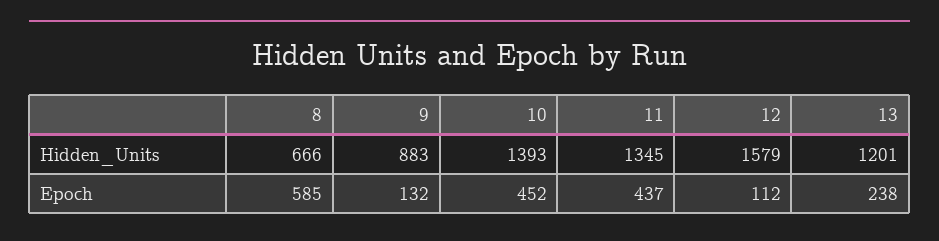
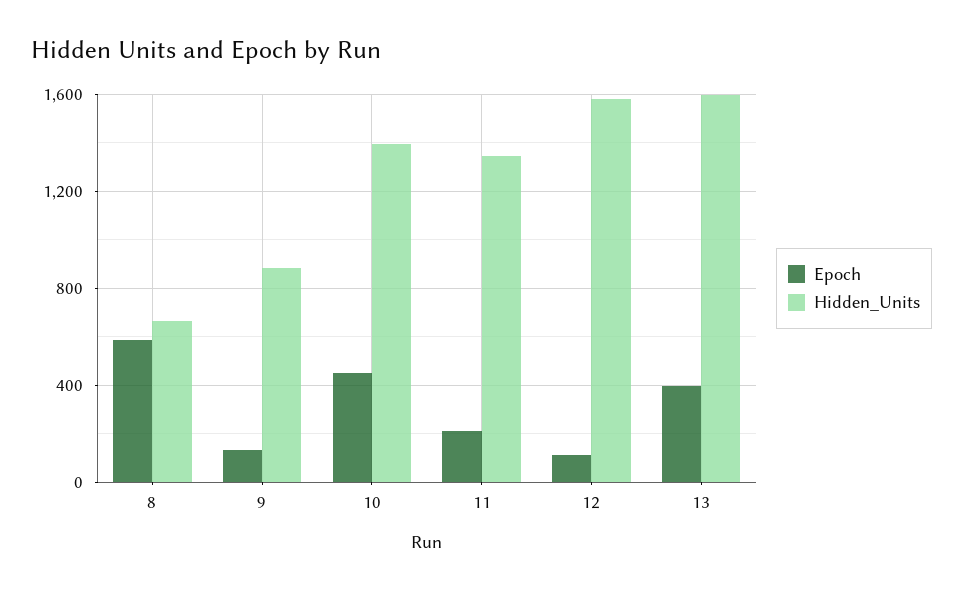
  {
    "Hidden_Units": {
      "8": 666,
      "9": 883,
      "10": 1393,
      "11": 1345,
      "12": 1579,
-     "13": 1201
+     "13": 1600
    },
    "Epoch": {
      "8": 585,
      "9": 132,
      "10": 452,
-     "11": 437,
+     "11": 200,
      "12": 112,
-     "13": 238
+     "13": 400
    }
  }

